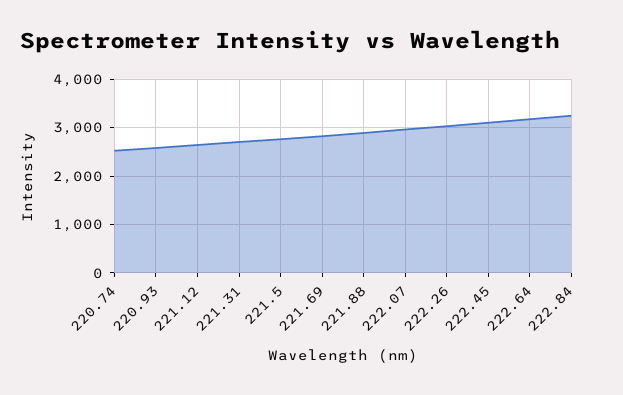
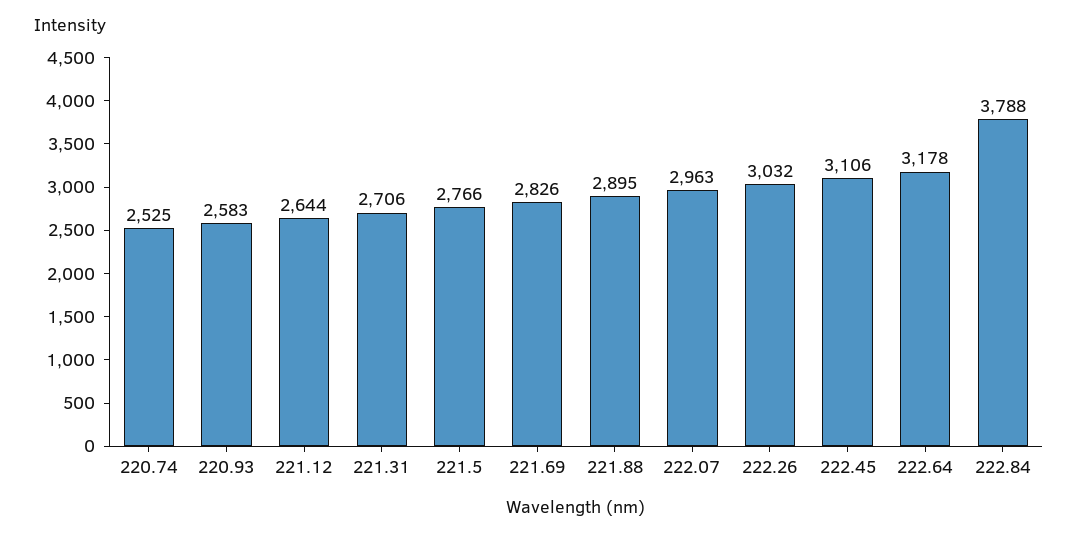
  {
    "220.74": 2525,
    "220.93": 2583,
    "221.12": 2644,
    "221.31": 2706,
    "221.5": 2766,
    "221.69": 2826,
    "221.88": 2895,
    "222.07": 2963,
    "222.26": 3032,
    "222.45": 3106,
    "222.64": 3178,
-   "222.84": 3200
+   "222.84": 3788
  }

